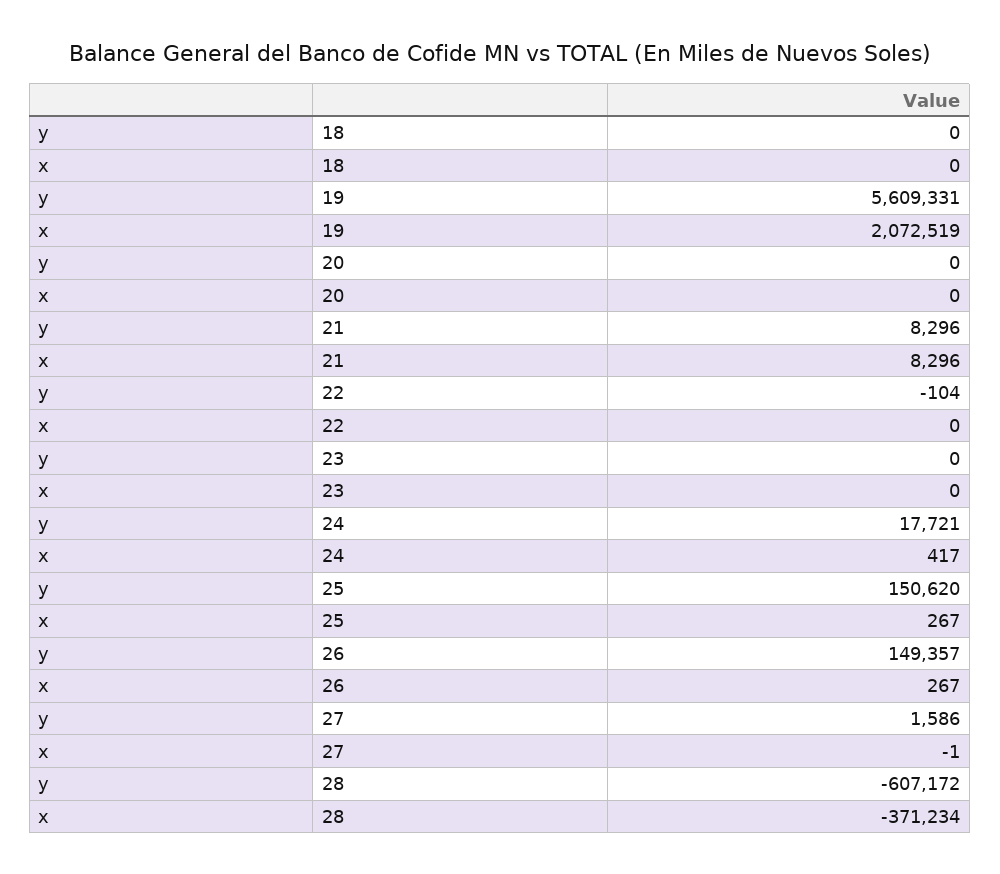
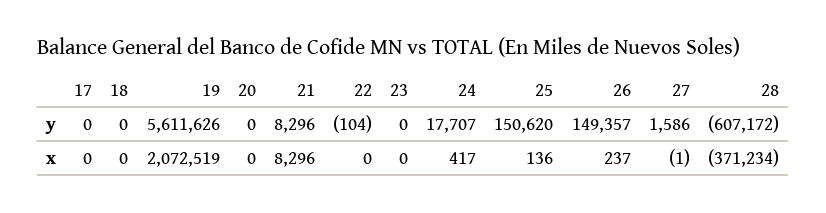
  {
    "y": {
      "18": 0,
-     "19": 5609331,
+     "19": 5611626,
      "20": 0,
      "21": 8296,
      "22": -104,
      "23": 0,
-     "24": 17721,
+     "24": 17707,
      "25": 150620,
      "26": 149357,
      "27": 1586,
-     "28": -607172
+     "28": -607172,
+     "17": 0
    },
    "x": {
      "18": 0,
      "19": 2072519,
      "20": 0,
      "21": 8296,
      "22": 0,
      "23": 0,
      "24": 417,
-     "25": 267,
+     "25": 136,
-     "26": 267,
+     "26": 237,
      "27": -1,
-     "28": -371234
+     "28": -371234,
+     "17": 0
    }
  }

